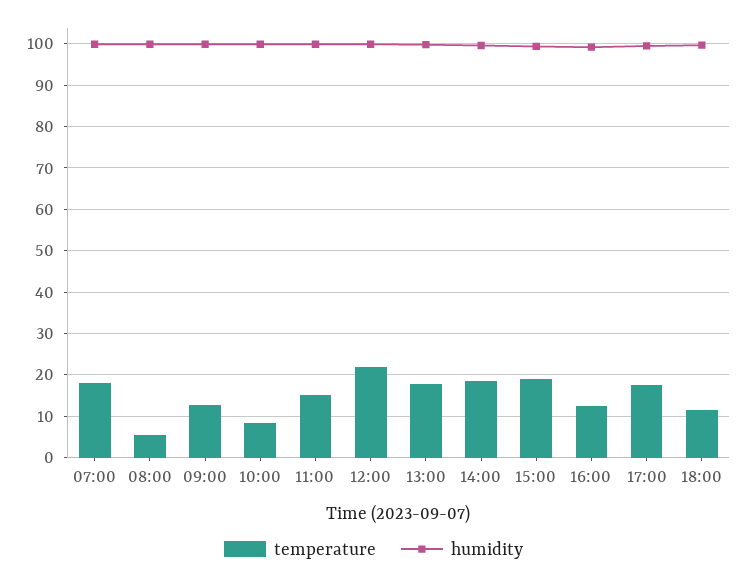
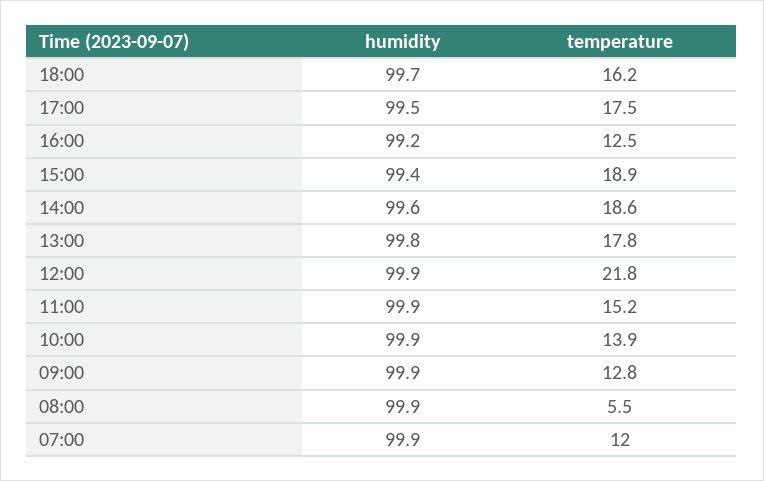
  {
    "temperature": {
-     "07:00": 18,
+     "07:00": 12,
      "08:00": 5.5,
      "09:00": 12.8,
-     "10:00": 8,
+     "10:00": 13.9,
      "11:00": 15.2,
      "12:00": 21.8,
      "13:00": 17.8,
      "14:00": 18.6,
      "15:00": 18.9,
      "16:00": 12.5,
      "17:00": 17.5,
-     "18:00": 12
+     "18:00": 16.2
    },
    "humidity": {
      "07:00": 99.9,
      "08:00": 99.9,
      "09:00": 99.9,
      "10:00": 99.9,
      "11:00": 99.9,
      "12:00": 99.9,
      "13:00": 99.8,
      "14:00": 99.6,
      "15:00": 99.4,
      "16:00": 99.2,
      "17:00": 99.5,
      "18:00": 99.7
    }
  }

